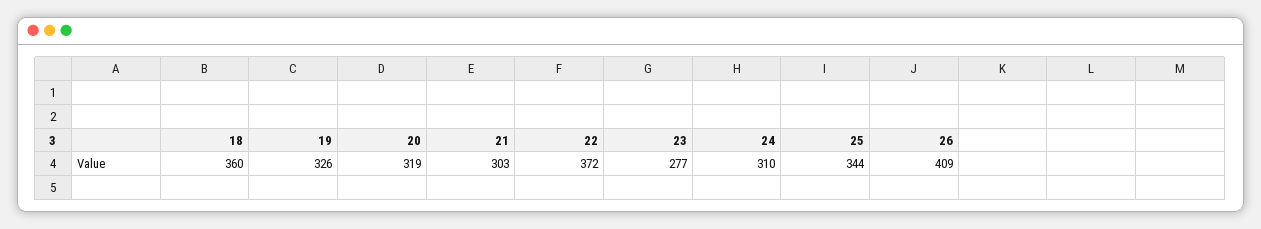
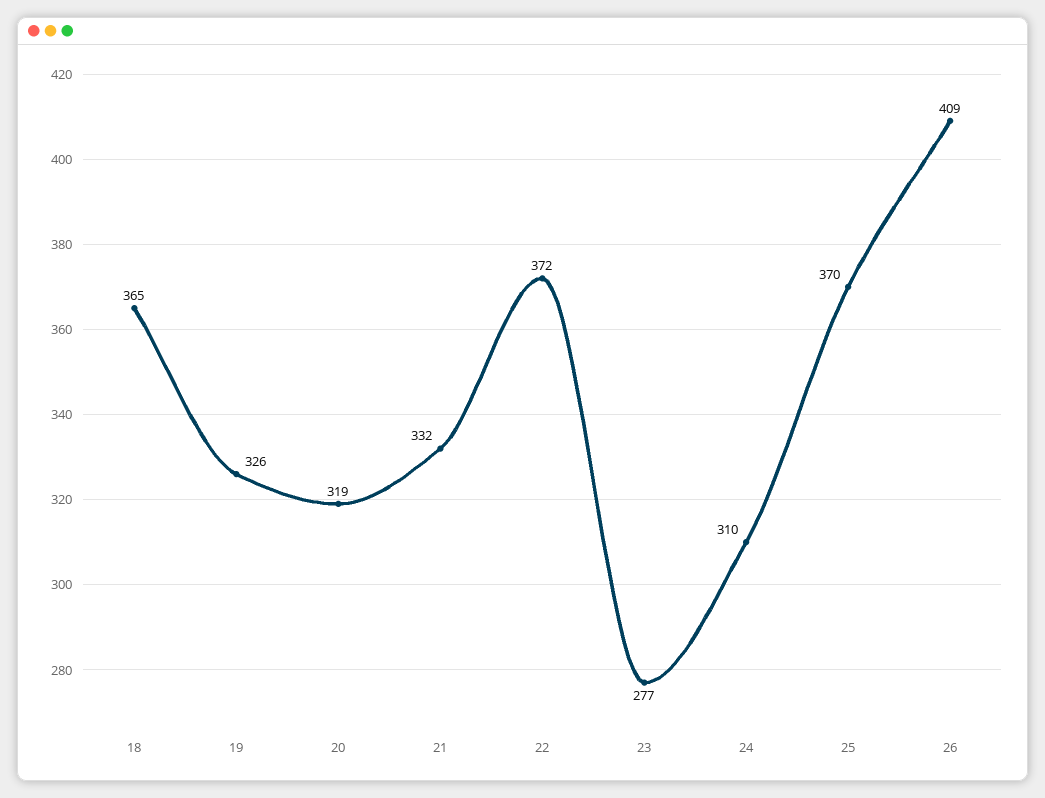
  {
-   "18": 360,
+   "18": 365,
    "19": 326,
    "20": 319,
-   "21": 303,
+   "21": 332,
    "22": 372,
    "23": 277,
    "24": 310,
-   "25": 344,
+   "25": 370,
    "26": 409
  }

